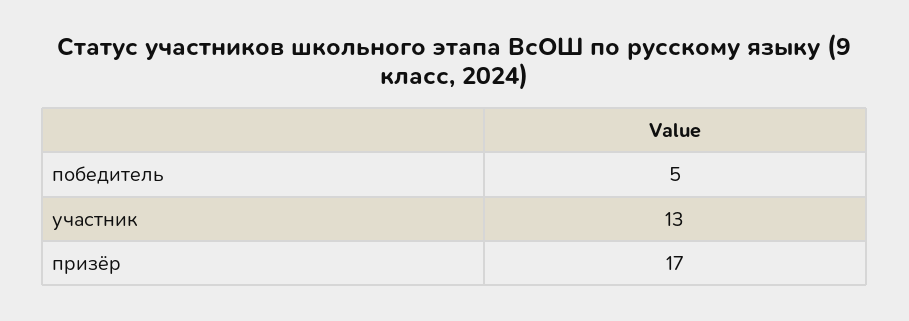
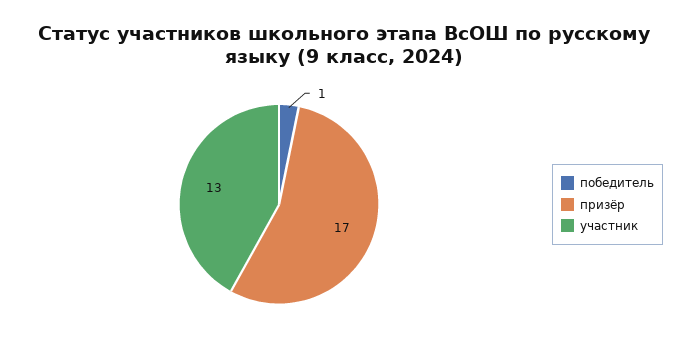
  {
-   "победитель": 5,
+   "победитель": 1,
    "участник": 13,
    "призёр": 17
  }

